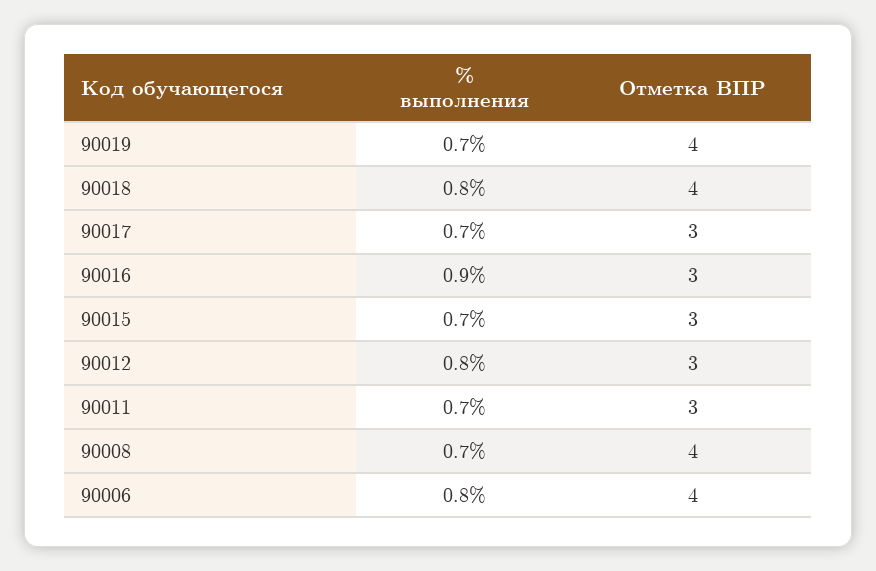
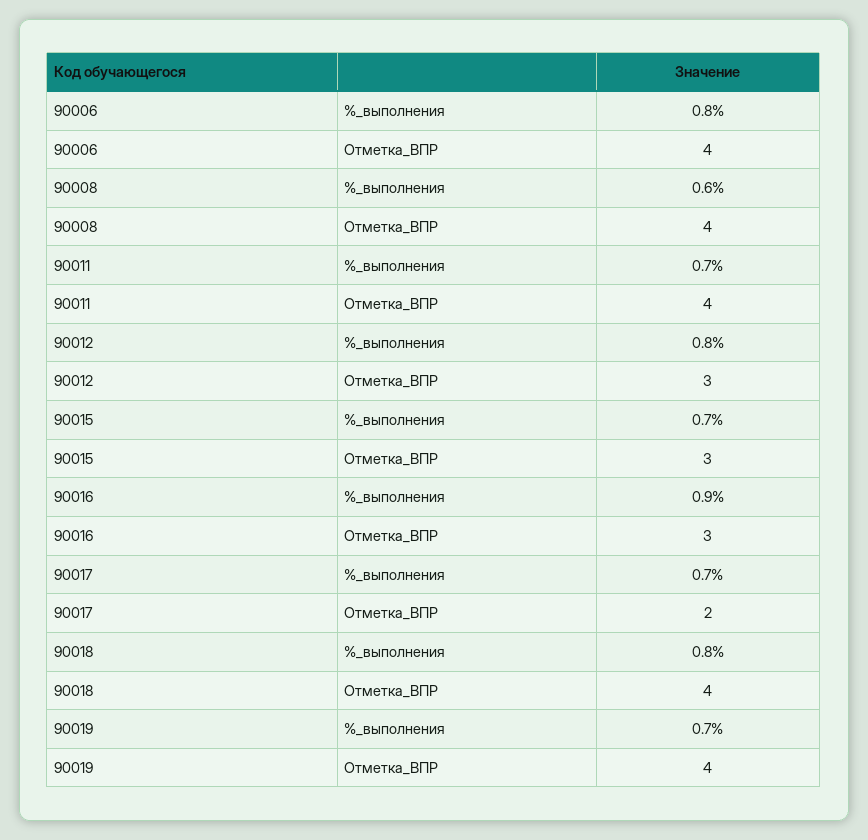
  {
    "% выполнения": {
      "90019": 0.7,
      "90018": 0.8,
      "90017": 0.7,
      "90016": 0.9,
      "90015": 0.7,
      "90012": 0.8,
      "90011": 0.7,
-     "90008": 0.7,
+     "90008": 0.6,
      "90006": 0.8
    },
    "Отметка ВПР": {
      "90019": 4,
      "90018": 4,
-     "90017": 3,
+     "90017": 2,
      "90016": 3,
      "90015": 3,
      "90012": 3,
-     "90011": 3,
+     "90011": 4,
      "90008": 4,
      "90006": 4
    }
  }

